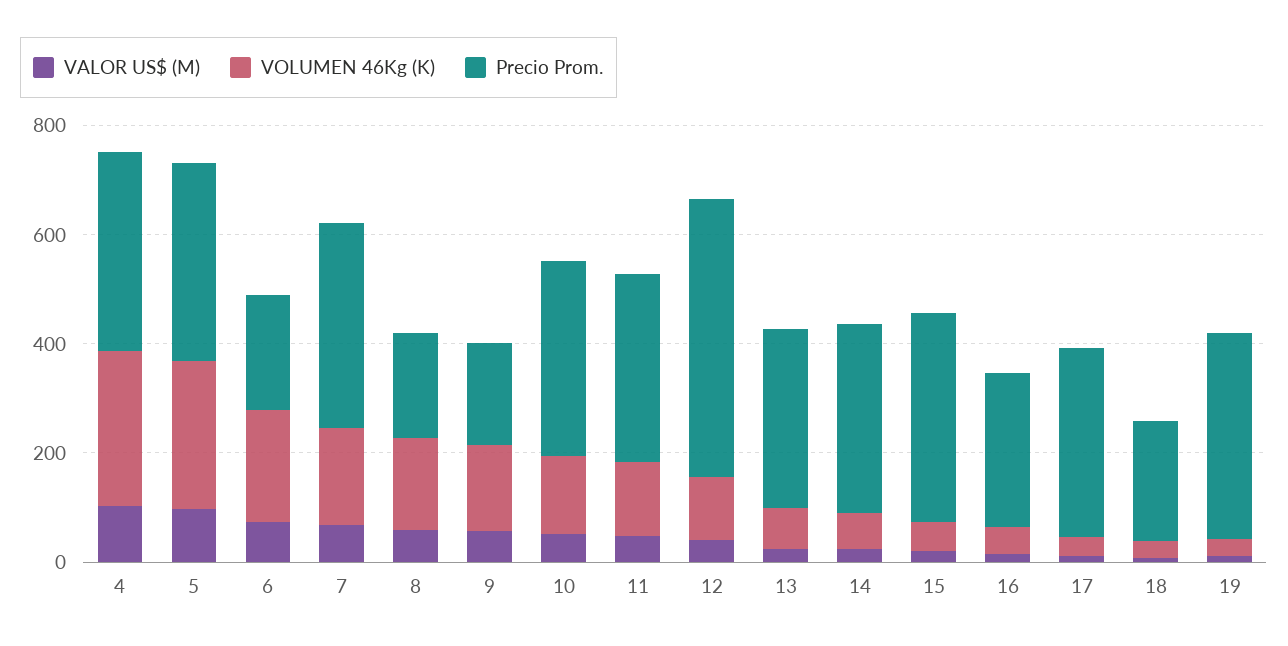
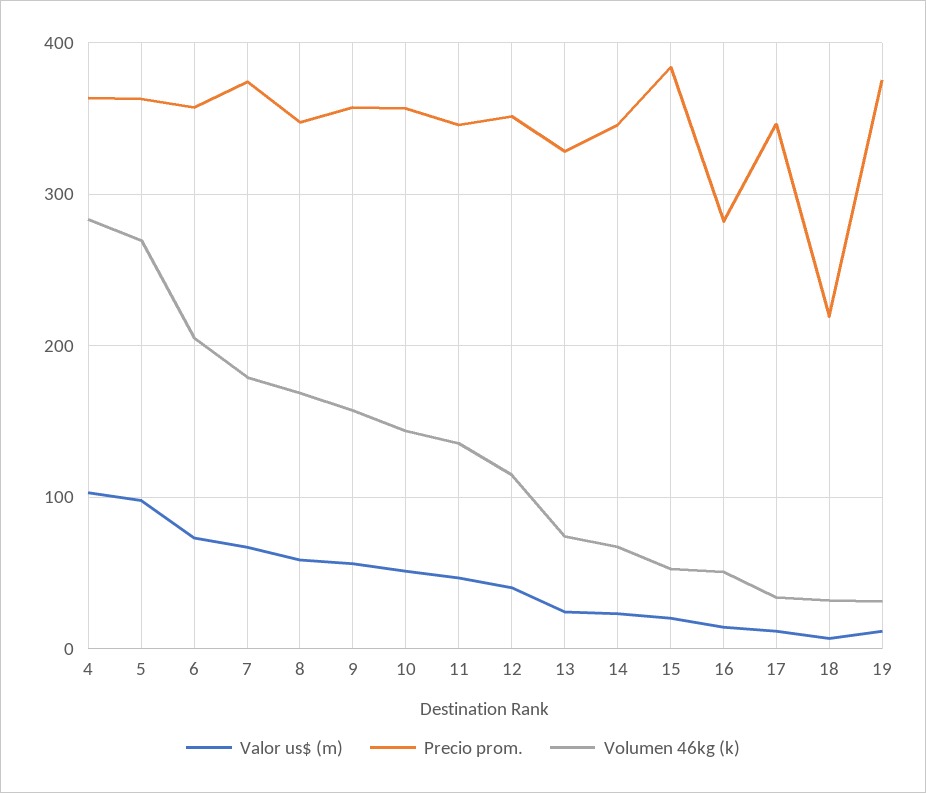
  {
    "VALOR US$ (M)": {
      "4": 100,
      "5": 100,
      "6": 70,
      "7": 70,
      "8": 60,
      "9": 60,
      "10": 50,
      "11": 50,
      "12": 40,
      "13": 20,
      "14": 20,
      "15": 20,
      "16": 10,
      "17": 10,
      "18": 10,
      "19": 10
    },
    "VOLUMEN 46Kg (K)": {
      "4": 280,
      "5": 270,
      "6": 210,
      "7": 180,
      "8": 170,
      "9": 160,
      "10": 140,
      "11": 140,
      "12": 110,
      "13": 70,
      "14": 70,
      "15": 50,
      "16": 50,
      "17": 30,
      "18": 30,
      "19": 30
    },
    "Precio Prom.": {
      "4": 360,
      "5": 360,
-     "6": 200,
+     "6": 360,
      "7": 370,
-     "8": 200,
+     "8": 350,
-     "9": 200,
+     "9": 360,
      "10": 360,
      "11": 350,
-     "12": 500,
+     "12": 350,
      "13": 330,
      "14": 350,
      "15": 380,
      "16": 280,
      "17": 350,
      "18": 220,
      "19": 380
    }
  }

